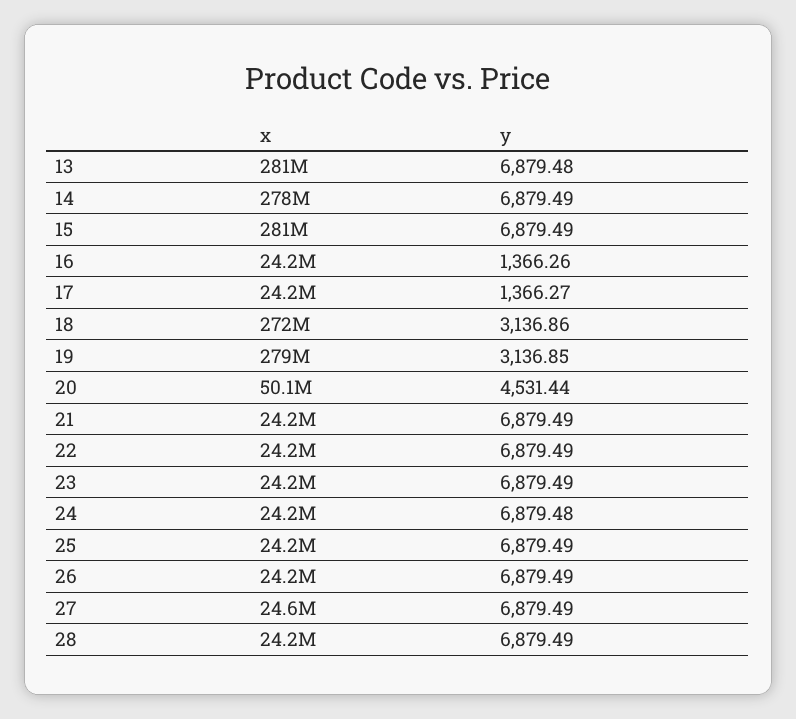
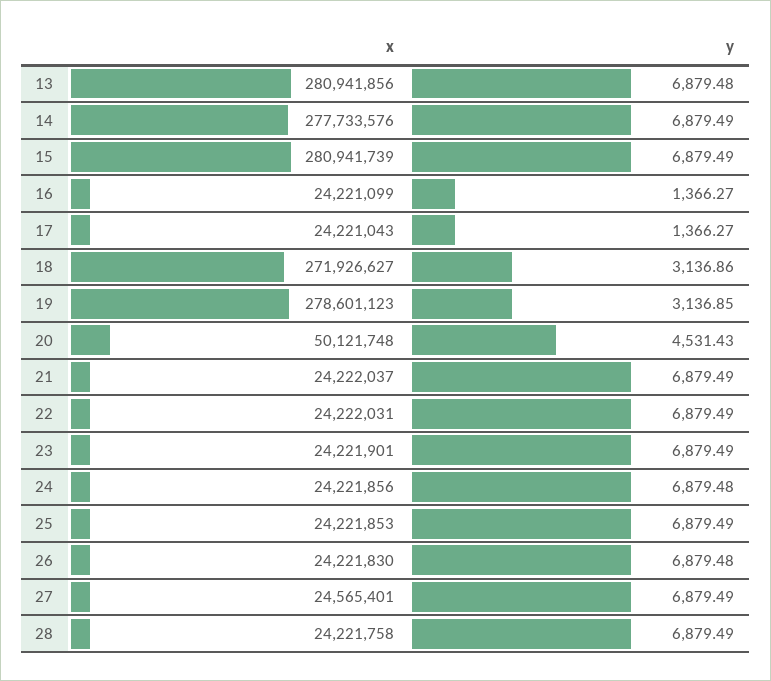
  {
    "x": {
      "13": 280941856,
      "14": 277733576,
      "15": 280941739,
      "16": 24221099,
      "17": 24221043,
      "18": 271926627,
      "19": 278601123,
      "20": 50121748,
      "21": 24222037,
      "22": 24222031,
      "23": 24221901,
      "24": 24221856,
      "25": 24221853,
      "26": 24221830,
      "27": 24565401,
      "28": 24221758
    },
    "y": {
      "13": 6879.48,
      "14": 6879.49,
      "15": 6879.49,
-     "16": 1366.26,
+     "16": 1366.27,
      "17": 1366.27,
      "18": 3136.86,
      "19": 3136.85,
-     "20": 4531.44,
+     "20": 4531.43,
      "21": 6879.49,
      "22": 6879.49,
      "23": 6879.49,
      "24": 6879.48,
      "25": 6879.49,
-     "26": 6879.49,
+     "26": 6879.48,
      "27": 6879.49,
      "28": 6879.49
    }
  }

